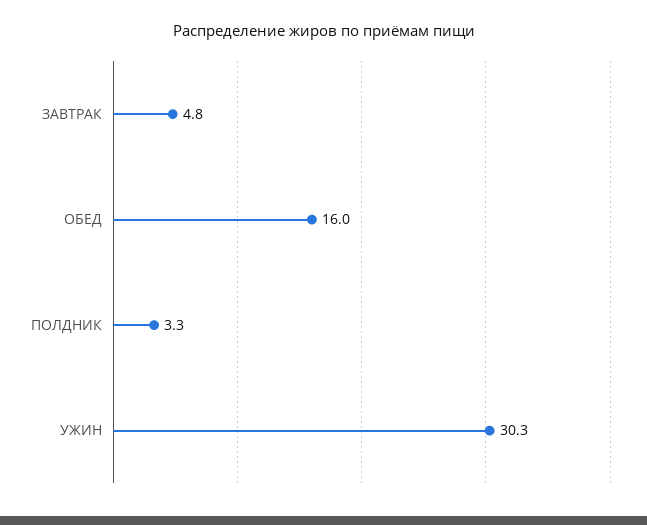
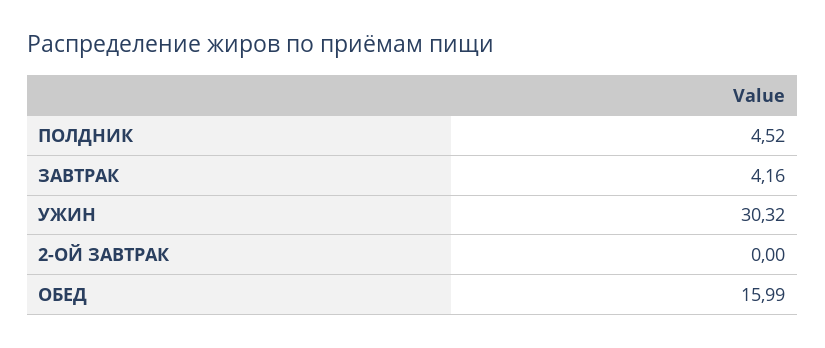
  {
-   "ЗАВТРАК": 4.8,
+   "ЗАВТРАК": 4.16,
    "ОБЕД": 15.99,
-   "ПОЛДНИК": 3.3,
+   "ПОЛДНИК": 4.52,
-   "УЖИН": 30.32
+   "УЖИН": 30.32,
+   "2-ОЙ ЗАВТРАК": 0
  }

